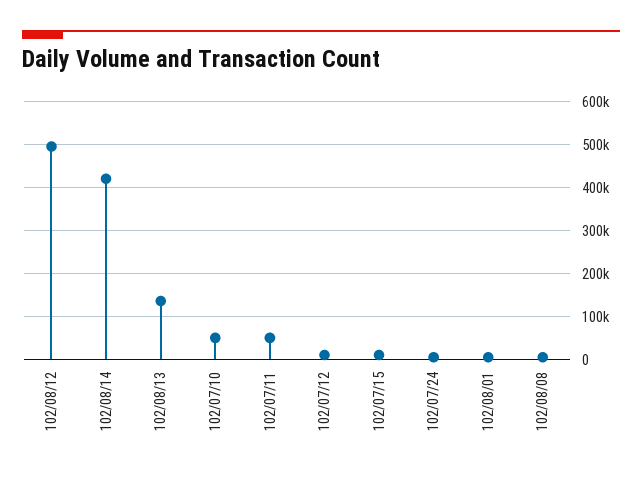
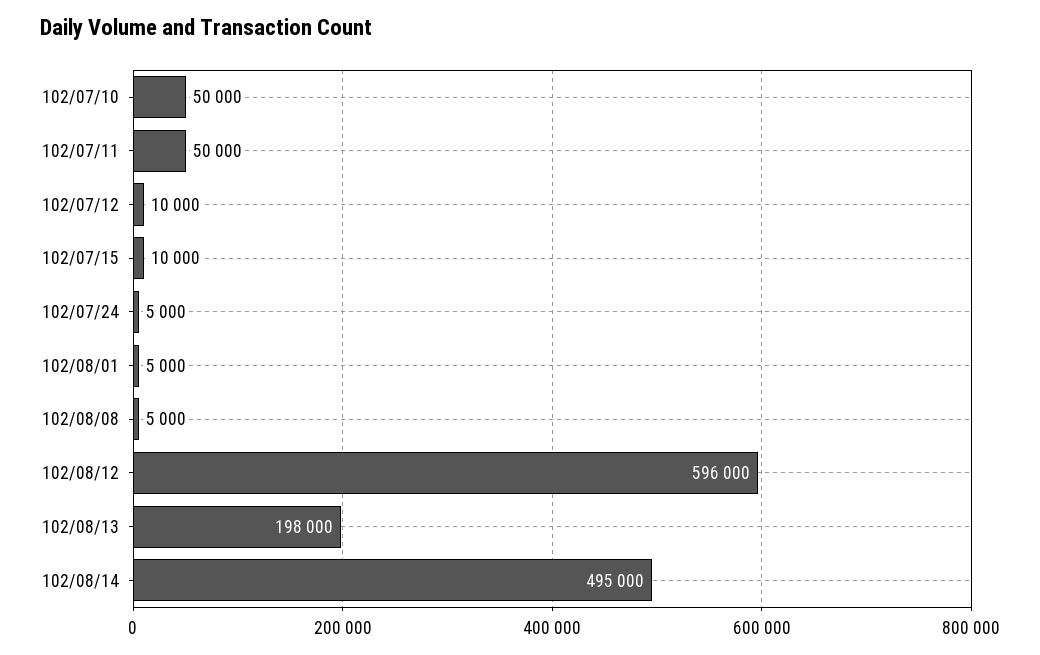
  {
-   "102/08/12": 500000,
+   "102/08/12": 596000,
-   "102/08/14": 420000,
+   "102/08/14": 495000,
-   "102/08/13": 140000,
+   "102/08/13": 198000,
    "102/07/10": 50000,
    "102/07/11": 50000,
    "102/07/12": 10000,
    "102/07/15": 10000,
    "102/07/24": 5000,
    "102/08/01": 5000,
    "102/08/08": 5000
  }

